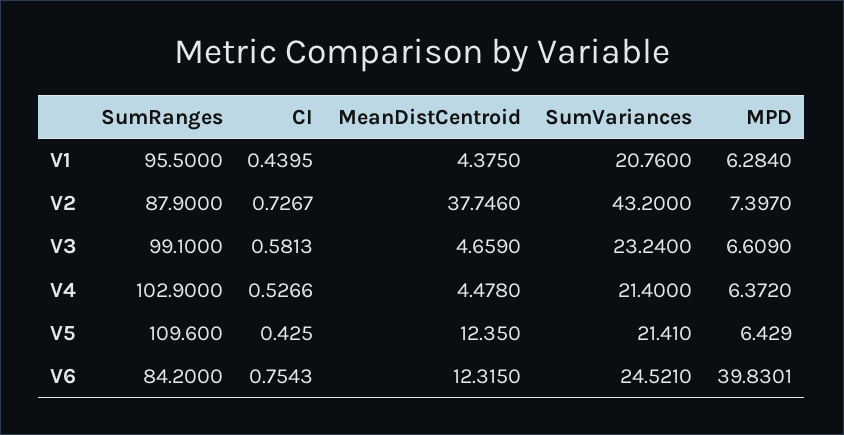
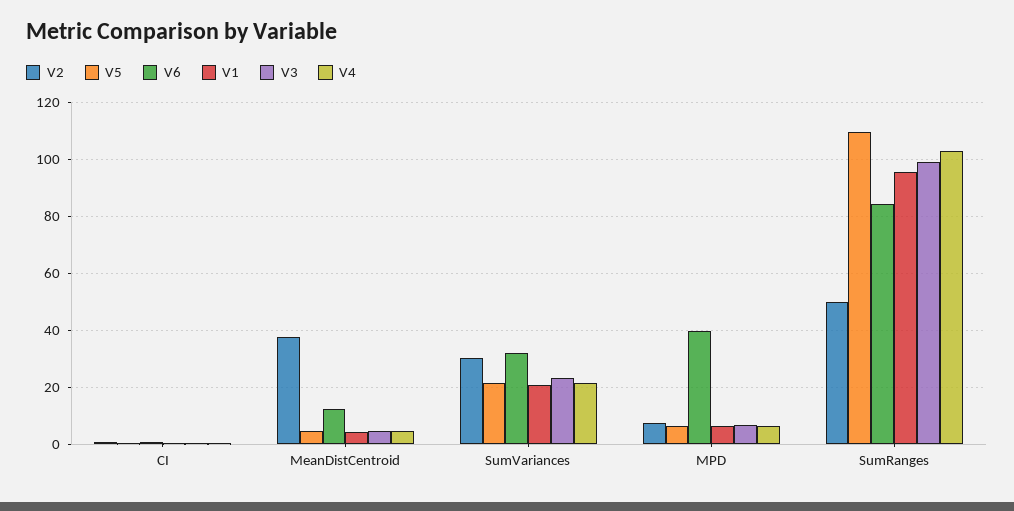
  {
    "V1": {
      "SumRanges": 95.5,
      "CI": 0.4395,
      "MeanDistCentroid": 4.375,
      "SumVariances": 20.76,
      "MPD": 6.284
    },
    "V2": {
-     "SumRanges": 87.9,
+     "SumRanges": 50,
      "CI": 0.7267,
      "MeanDistCentroid": 37.746,
-     "SumVariances": 43.2,
+     "SumVariances": 30,
      "MPD": 7.397
    },
    "V3": {
      "SumRanges": 99.1,
      "CI": 0.5813,
      "MeanDistCentroid": 4.659,
      "SumVariances": 23.24,
      "MPD": 6.609
    },
    "V4": {
      "SumRanges": 102.9,
      "CI": 0.5266,
      "MeanDistCentroid": 4.478,
      "SumVariances": 21.4,
      "MPD": 6.372
    },
    "V5": {
      "SumRanges": 109.6,
      "CI": 0.425,
-     "MeanDistCentroid": 12.35,
+     "MeanDistCentroid": 5,
      "SumVariances": 21.41,
      "MPD": 6.429
    },
    "V6": {
      "SumRanges": 84.2,
      "CI": 0.7543,
      "MeanDistCentroid": 12.315,
-     "SumVariances": 24.521,
+     "SumVariances": 32.5,
      "MPD": 39.8301
    }
  }

